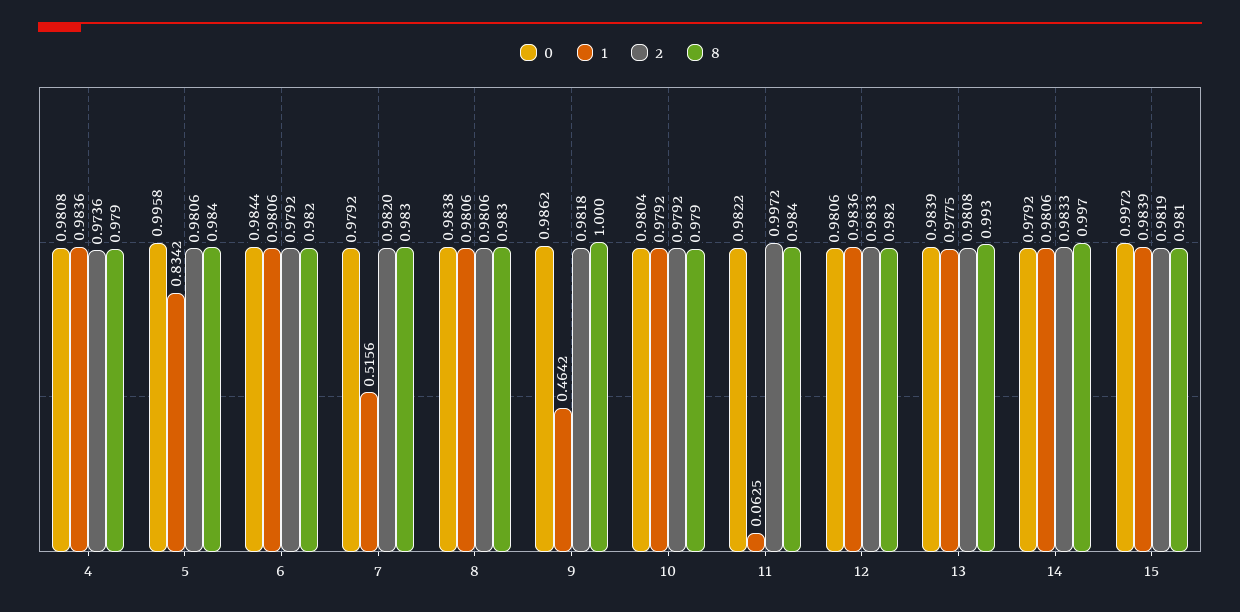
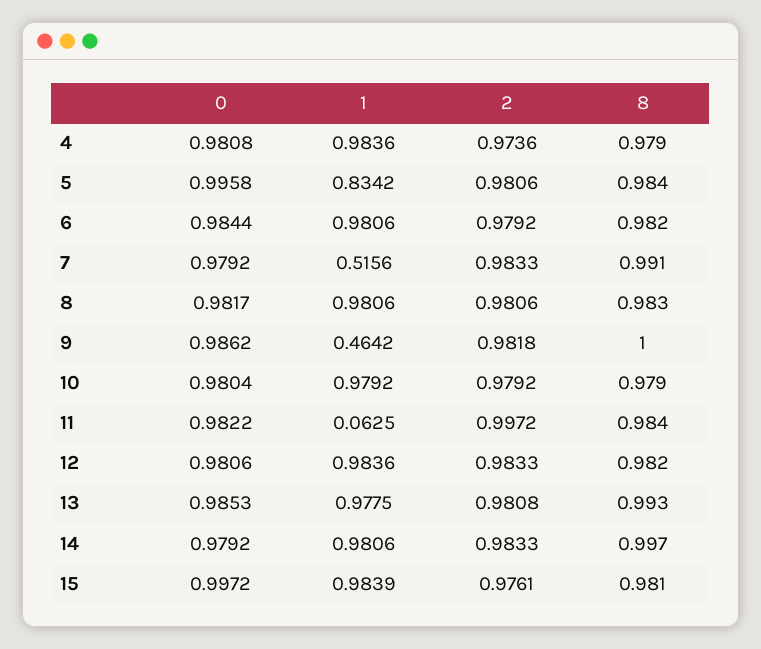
  {
    "0": {
      "4": 0.9808,
      "5": 0.9958,
      "6": 0.9844,
      "7": 0.9792,
-     "8": 0.9838,
+     "8": 0.9817,
      "9": 0.9862,
      "10": 0.9804,
      "11": 0.9822,
      "12": 0.9806,
-     "13": 0.9839,
+     "13": 0.9853,
      "14": 0.9792,
      "15": 0.9972
    },
    "1": {
      "4": 0.9836,
      "5": 0.8342,
      "6": 0.9806,
      "7": 0.5156,
      "8": 0.9806,
      "9": 0.4642,
      "10": 0.9792,
      "11": 0.0625,
      "12": 0.9836,
      "13": 0.9775,
      "14": 0.9806,
      "15": 0.9839
    },
    "2": {
      "4": 0.9736,
      "5": 0.9806,
      "6": 0.9792,
-     "7": 0.982,
+     "7": 0.9833,
      "8": 0.9806,
      "9": 0.9818,
      "10": 0.9792,
      "11": 0.9972,
      "12": 0.9833,
      "13": 0.9808,
      "14": 0.9833,
-     "15": 0.9819
+     "15": 0.9761
    },
    "8": {
      "4": 0.979,
      "5": 0.984,
      "6": 0.982,
-     "7": 0.983,
+     "7": 0.991,
      "8": 0.983,
      "9": 1,
      "10": 0.979,
      "11": 0.984,
      "12": 0.982,
      "13": 0.993,
      "14": 0.997,
      "15": 0.981
    }
  }

